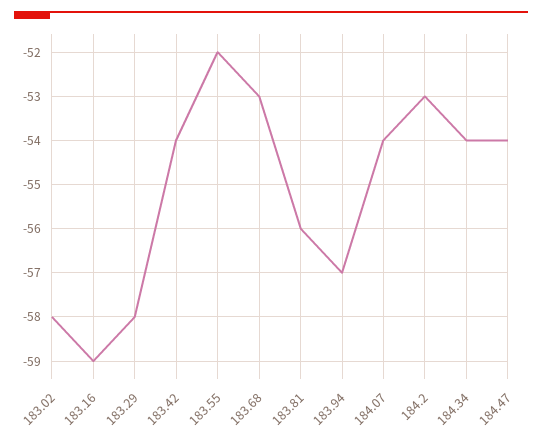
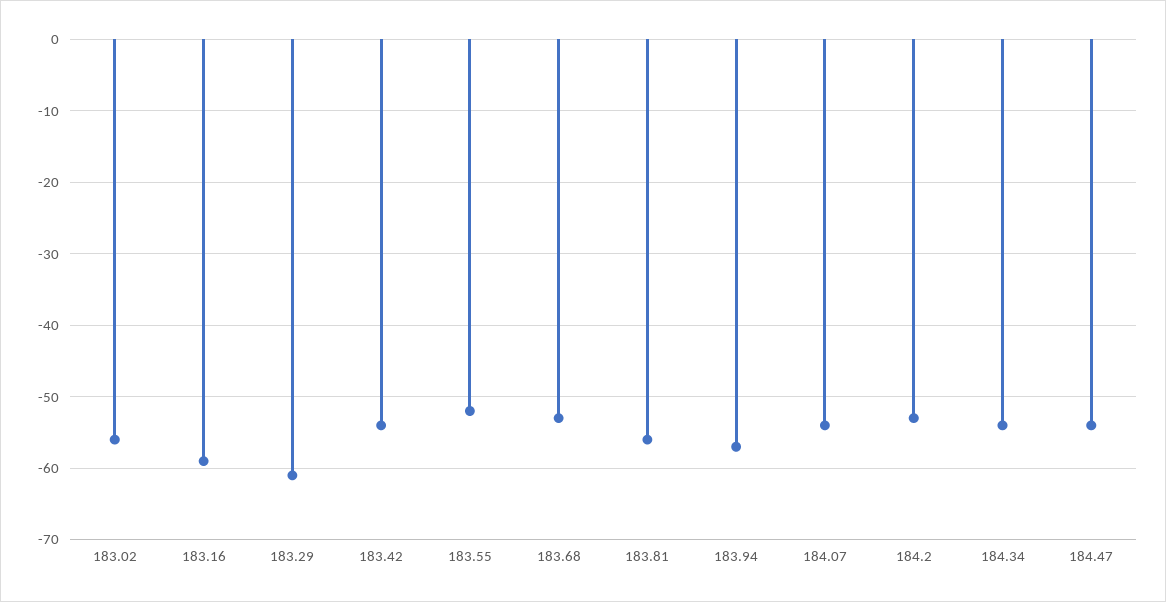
  {
-   "183.02": -58,
+   "183.02": -56,
    "183.16": -59,
-   "183.29": -58,
+   "183.29": -61,
    "183.42": -54,
    "183.55": -52,
    "183.68": -53,
    "183.81": -56,
    "183.94": -57,
    "184.07": -54,
    "184.2": -53,
    "184.34": -54,
    "184.47": -54
  }

